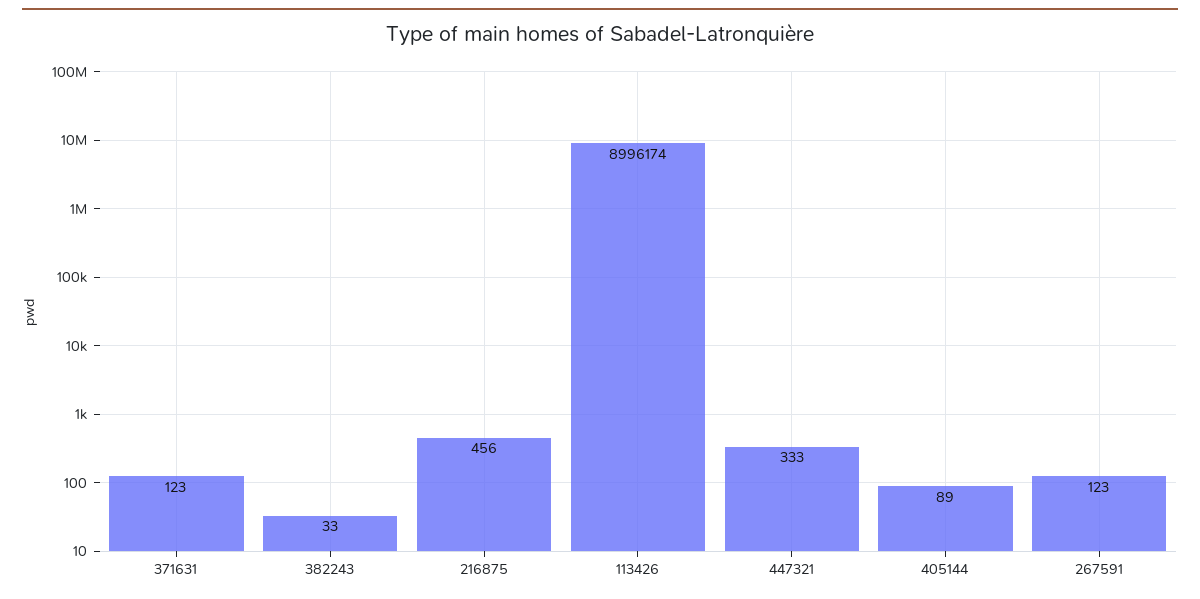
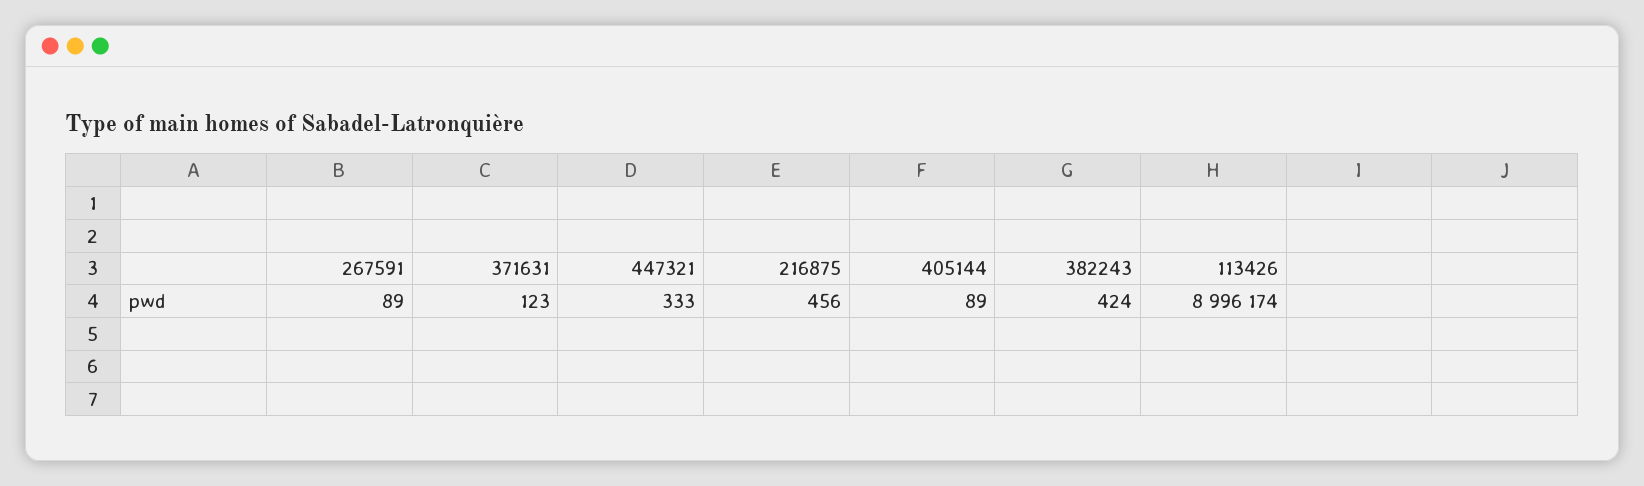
  {
    "371631": 123,
-   "382243": 33,
+   "382243": 424,
    "216875": 456,
    "113426": 8996174,
    "447321": 333,
    "405144": 89,
-   "267591": 123
+   "267591": 89
  }

